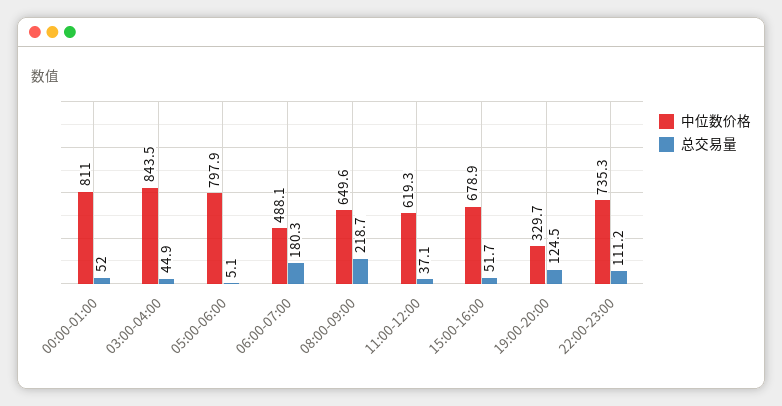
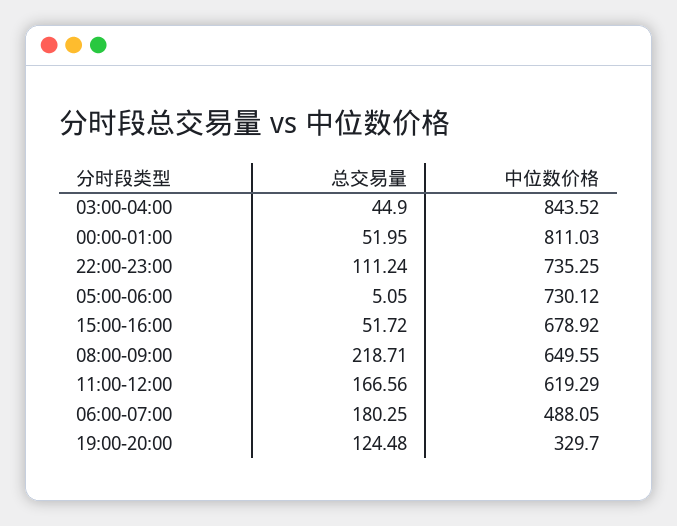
  {
    "中位数价格": {
      "00:00-01:00": 811.03,
      "03:00-04:00": 843.52,
-     "05:00-06:00": 797.9,
+     "05:00-06:00": 730.12,
      "06:00-07:00": 488.05,
      "08:00-09:00": 649.55,
      "11:00-12:00": 619.29,
      "15:00-16:00": 678.92,
      "19:00-20:00": 329.7,
      "22:00-23:00": 735.25
    },
    "总交易量": {
      "00:00-01:00": 51.95,
      "03:00-04:00": 44.9,
      "05:00-06:00": 5.05,
      "06:00-07:00": 180.25,
      "08:00-09:00": 218.71,
-     "11:00-12:00": 37.1,
+     "11:00-12:00": 166.56,
      "15:00-16:00": 51.72,
      "19:00-20:00": 124.48,
      "22:00-23:00": 111.24
    }
  }

